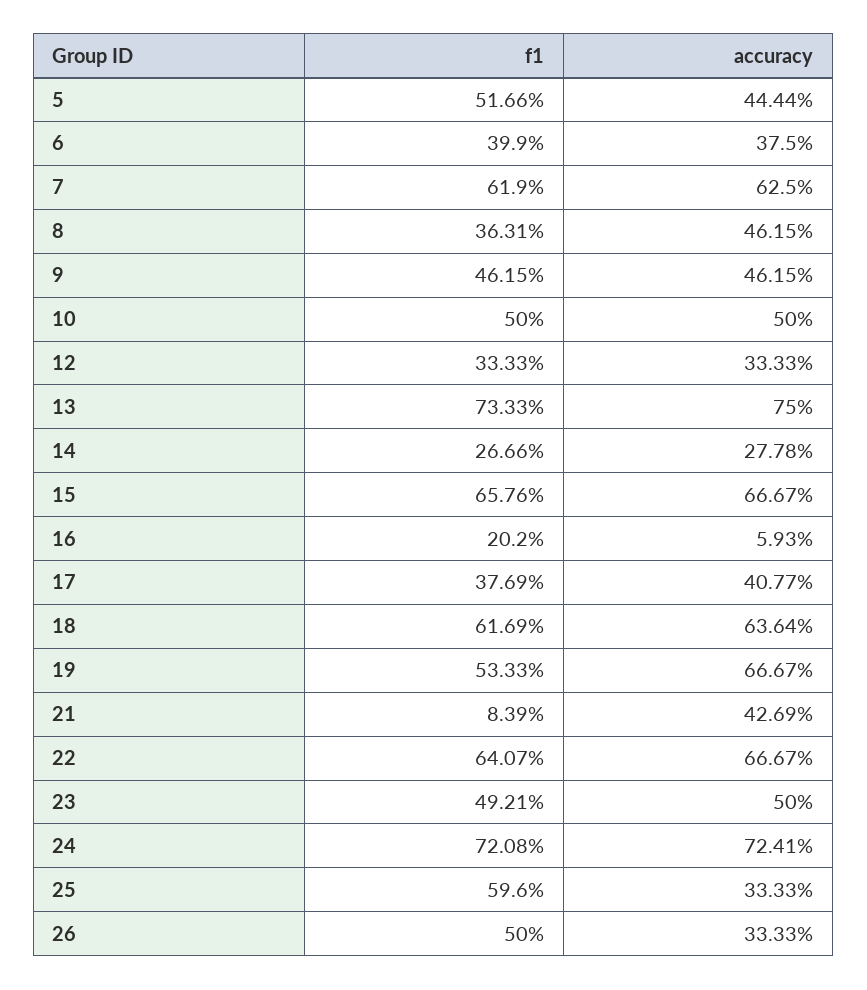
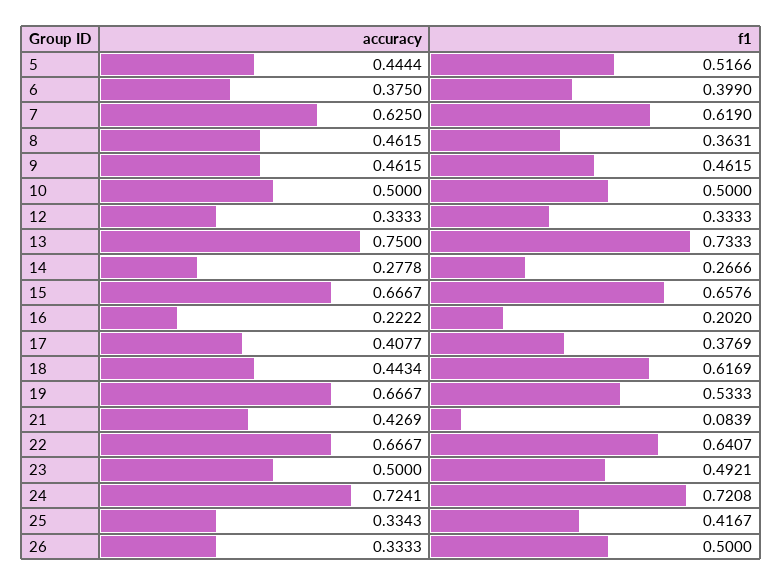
  {
    "f1": {
      "5": 0.5166,
      "6": 0.399,
      "7": 0.619,
      "8": 0.3631,
      "9": 0.4615,
      "10": 0.5,
      "12": 0.3333,
      "13": 0.7333,
      "14": 0.2666,
      "15": 0.6576,
      "16": 0.202,
      "17": 0.3769,
      "18": 0.6169,
      "19": 0.5333,
      "21": 0.0839,
      "22": 0.6407,
      "23": 0.4921,
      "24": 0.7208,
-     "25": 0.596,
+     "25": 0.4167,
      "26": 0.5
    },
    "accuracy": {
      "5": 0.4444,
      "6": 0.375,
      "7": 0.625,
      "8": 0.4615,
      "9": 0.4615,
      "10": 0.5,
      "12": 0.3333,
      "13": 0.75,
      "14": 0.2778,
      "15": 0.6667,
-     "16": 0.0593,
+     "16": 0.2222,
      "17": 0.4077,
-     "18": 0.6364,
+     "18": 0.4434,
      "19": 0.6667,
      "21": 0.4269,
      "22": 0.6667,
      "23": 0.5,
      "24": 0.7241,
-     "25": 0.3333,
+     "25": 0.3343,
      "26": 0.3333
    }
  }

